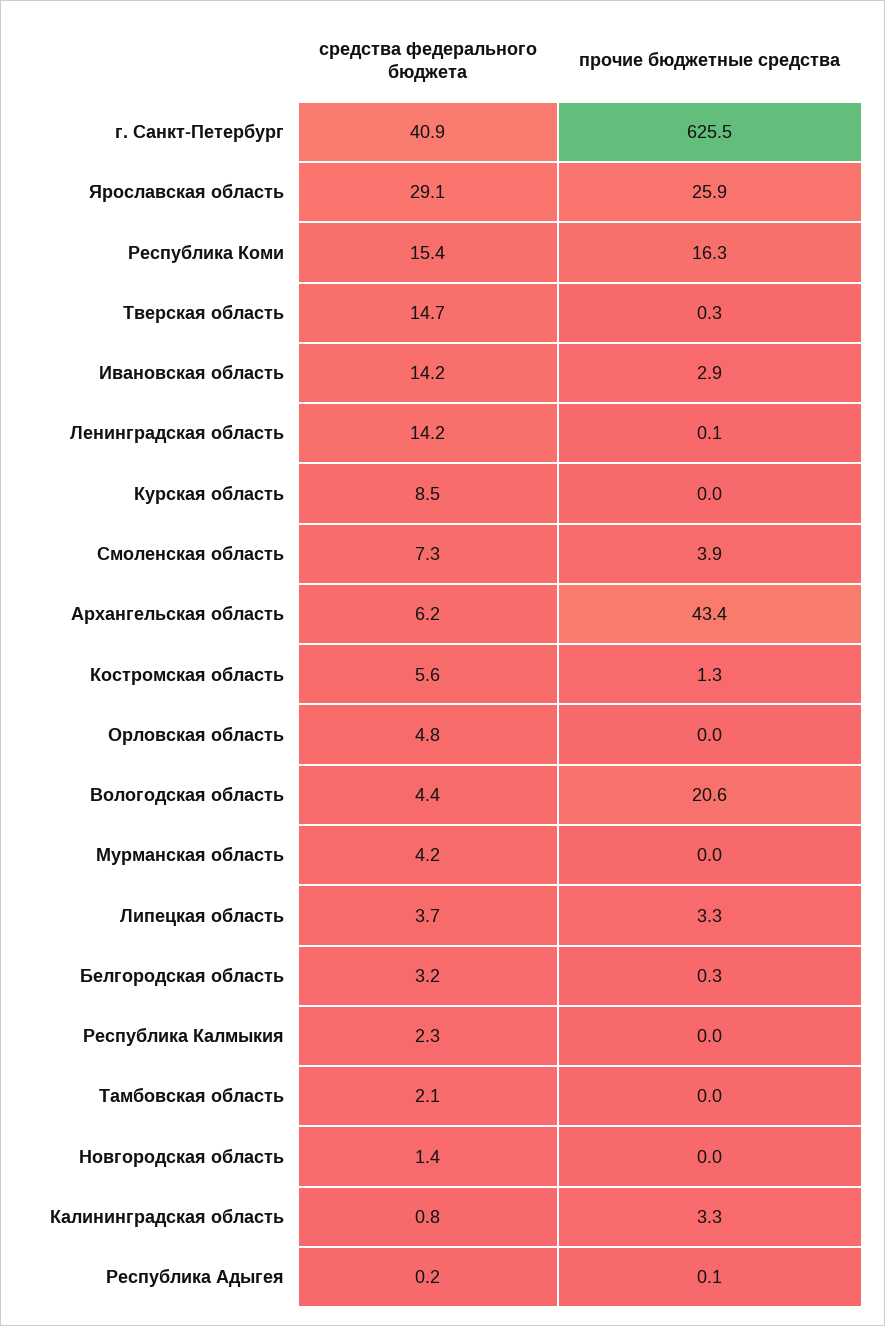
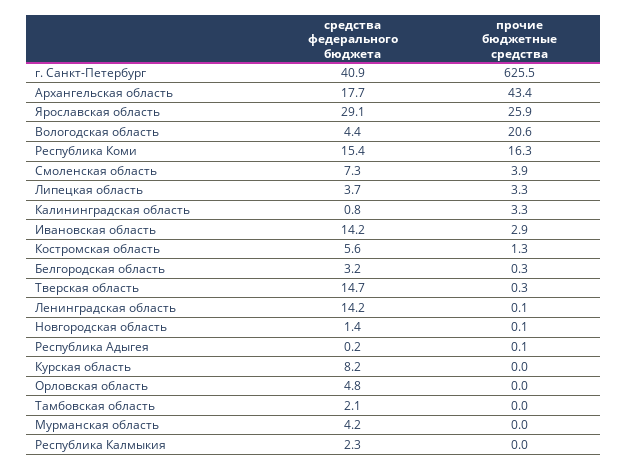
  {
    "средства федерального бюджета": {
      "г. Санкт-Петербург": 40.9,
      "Ярославская область": 29.1,
      "Республика Коми": 15.4,
      "Тверская область": 14.7,
      "Ивановская область": 14.2,
      "Ленинградская область": 14.2,
-     "Курская область": 8.5,
+     "Курская область": 8.2,
      "Смоленская область": 7.3,
-     "Архангельская область": 6.2,
+     "Архангельская область": 17.7,
      "Костромская область": 5.6,
      "Орловская область": 4.8,
      "Вологодская область": 4.4,
      "Мурманская область": 4.2,
      "Липецкая область": 3.7,
      "Белгородская область": 3.2,
      "Республика Калмыкия": 2.3,
      "Тамбовская область": 2.1,
      "Новгородская область": 1.4,
      "Калининградская область": 0.8,
      "Республика Адыгея": 0.2
    },
    "прочие бюджетные средства": {
      "г. Санкт-Петербург": 625.5,
      "Ярославская область": 25.9,
      "Республика Коми": 16.3,
      "Тверская область": 0.3,
      "Ивановская область": 2.9,
      "Ленинградская область": 0.1,
      "Курская область": 0,
      "Смоленская область": 3.9,
      "Архангельская область": 43.4,
      "Костромская область": 1.3,
      "Орловская область": 0,
      "Вологодская область": 20.6,
      "Мурманская область": 0,
      "Липецкая область": 3.3,
      "Белгородская область": 0.3,
      "Республика Калмыкия": 0,
      "Тамбовская область": 0,
-     "Новгородская область": 0,
+     "Новгородская область": 0.1,
      "Калининградская область": 3.3,
      "Республика Адыгея": 0.1
    }
  }

